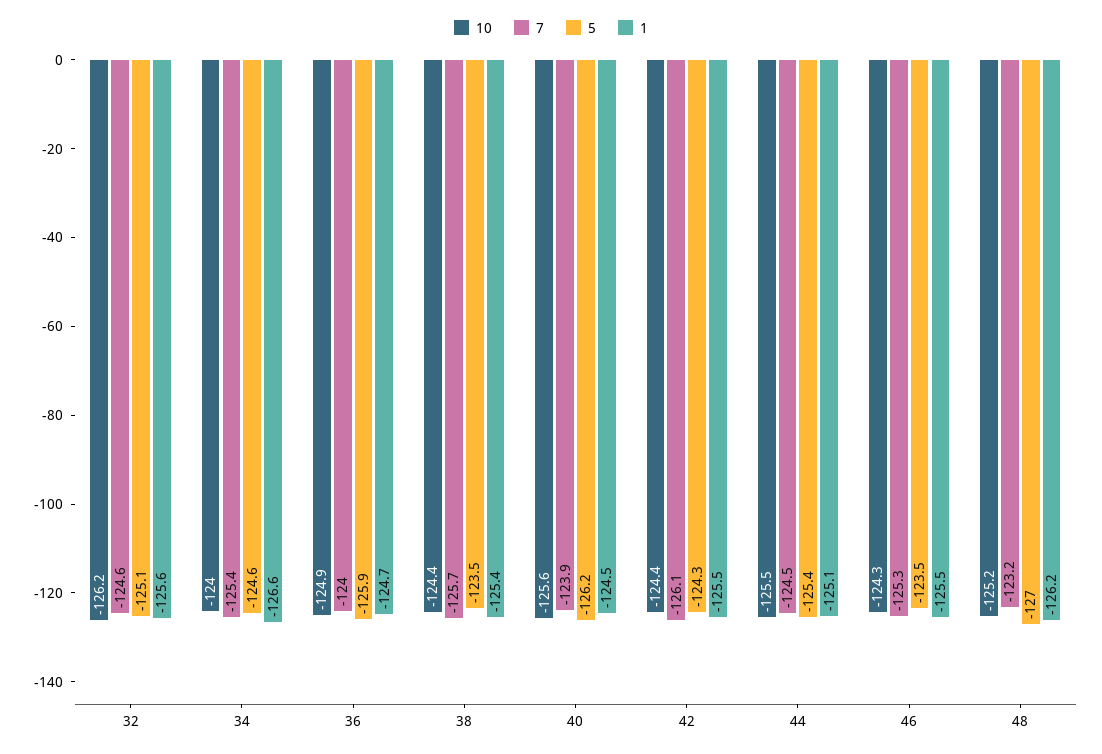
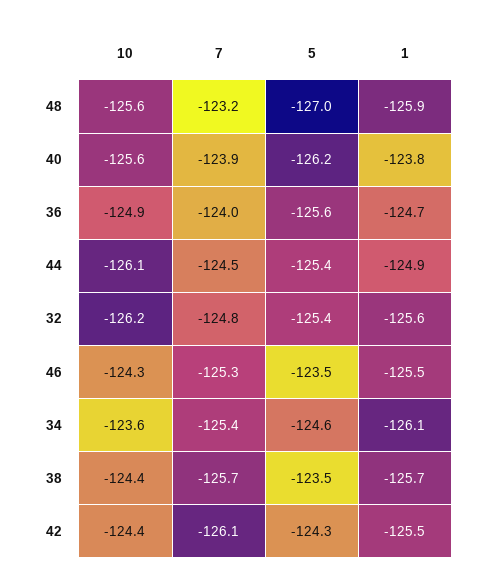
  {
    "10": {
      "32": -126.2,
-     "34": -124,
+     "34": -123.6,
      "36": -124.9,
      "38": -124.4,
      "40": -125.6,
      "42": -124.4,
-     "44": -125.5,
+     "44": -126.1,
      "46": -124.3,
-     "48": -125.2
+     "48": -125.6
    },
    "7": {
-     "32": -124.6,
+     "32": -124.8,
      "34": -125.4,
      "36": -124,
      "38": -125.7,
      "40": -123.9,
      "42": -126.1,
      "44": -124.5,
      "46": -125.3,
      "48": -123.2
    },
    "5": {
-     "32": -125.1,
+     "32": -125.4,
      "34": -124.6,
-     "36": -125.9,
+     "36": -125.6,
      "38": -123.5,
      "40": -126.2,
      "42": -124.3,
      "44": -125.4,
      "46": -123.5,
      "48": -127
    },
    "1": {
      "32": -125.6,
-     "34": -126.6,
+     "34": -126.1,
      "36": -124.7,
-     "38": -125.4,
+     "38": -125.7,
-     "40": -124.5,
+     "40": -123.8,
      "42": -125.5,
-     "44": -125.1,
+     "44": -124.9,
      "46": -125.5,
-     "48": -126.2
+     "48": -125.9
    }
  }

